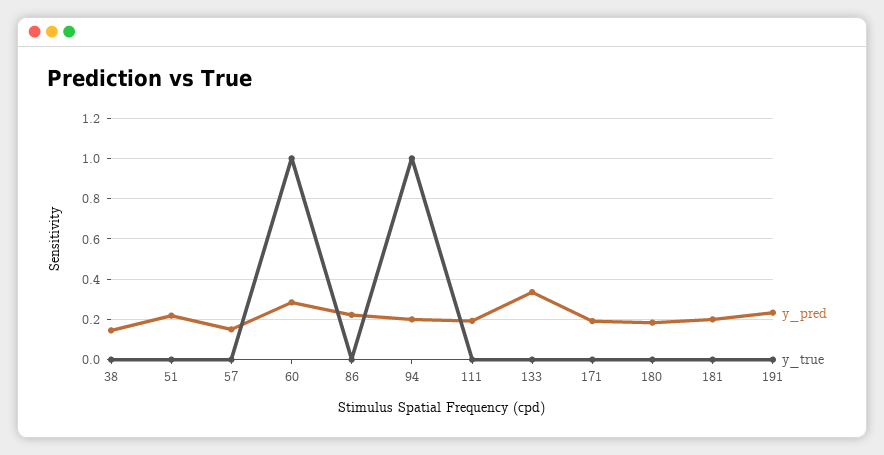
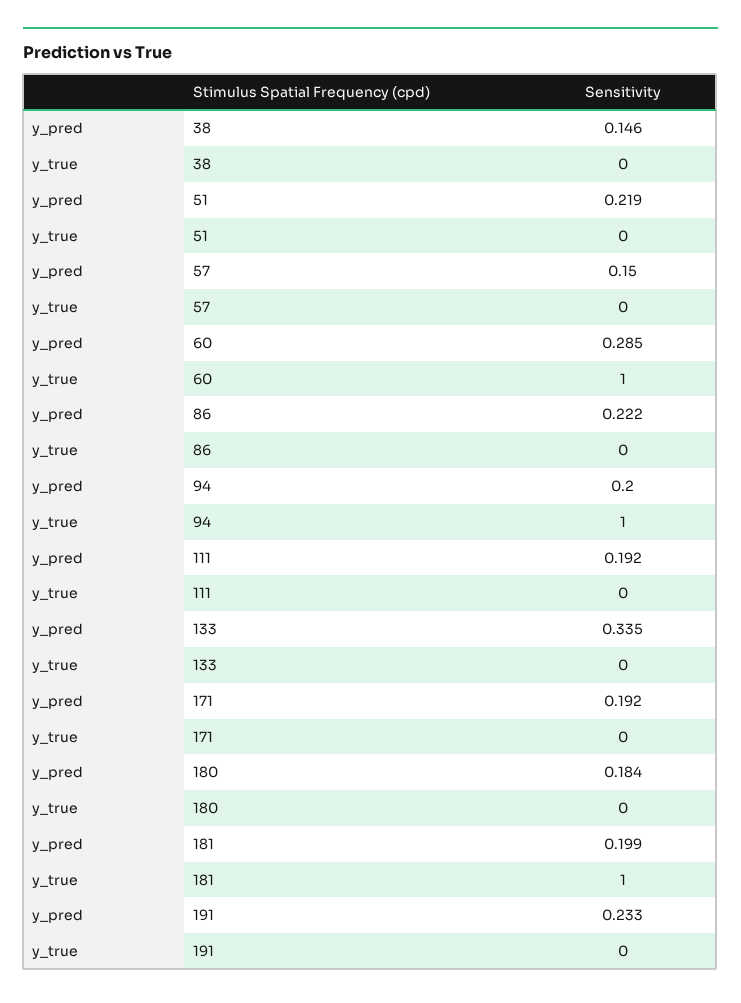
  {
    "y_pred": {
      "38": 0.146,
      "51": 0.219,
      "57": 0.15,
      "60": 0.285,
      "86": 0.222,
      "94": 0.2,
      "111": 0.192,
      "133": 0.335,
      "171": 0.192,
      "180": 0.184,
      "181": 0.199,
      "191": 0.233
    },
    "y_true": {
      "38": 0,
      "51": 0,
      "57": 0,
      "60": 1,
      "86": 0,
      "94": 1,
      "111": 0,
      "133": 0,
      "171": 0,
      "180": 0,
-     "181": 0,
+     "181": 1,
      "191": 0
    }
  }

